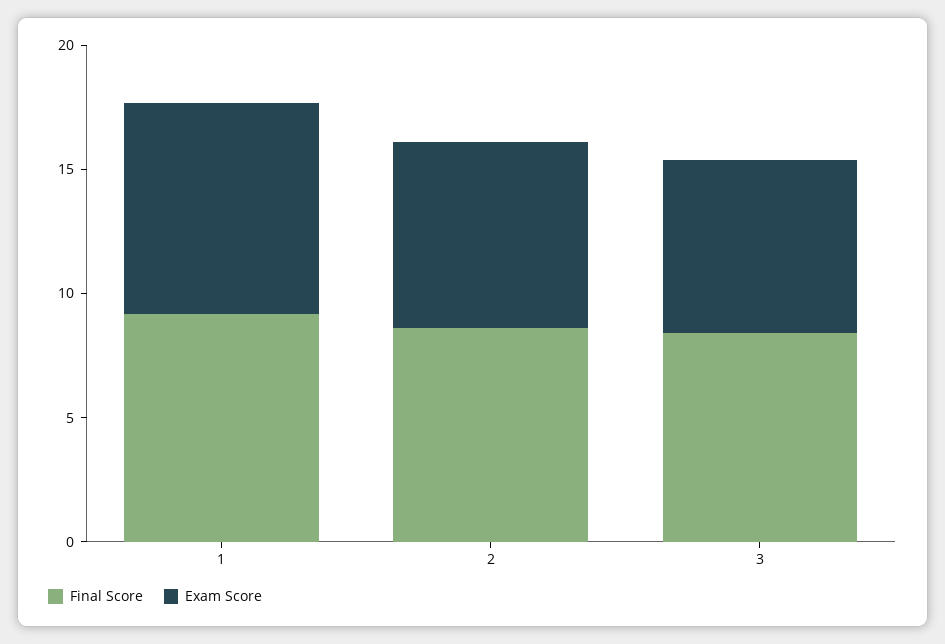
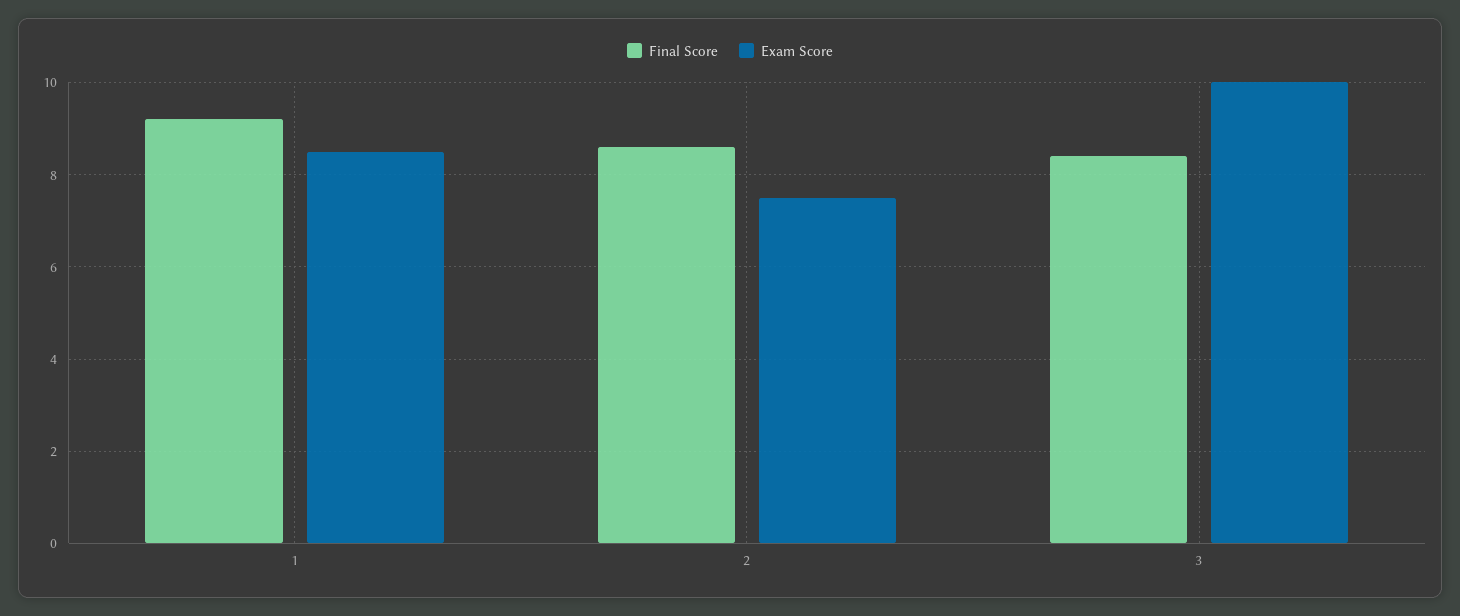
  {
    "Final Score": {
      "1": 9,
      "2": 8.5,
      "3": 8.5
    },
    "Exam Score": {
      "1": 8.5,
      "2": 7.5,
-     "3": 7
+     "3": 10
    }
  }

